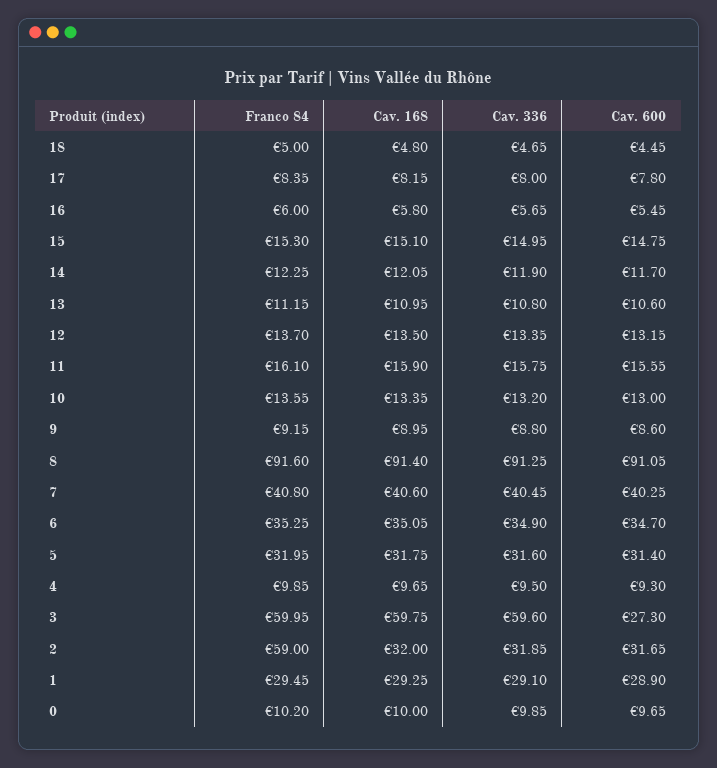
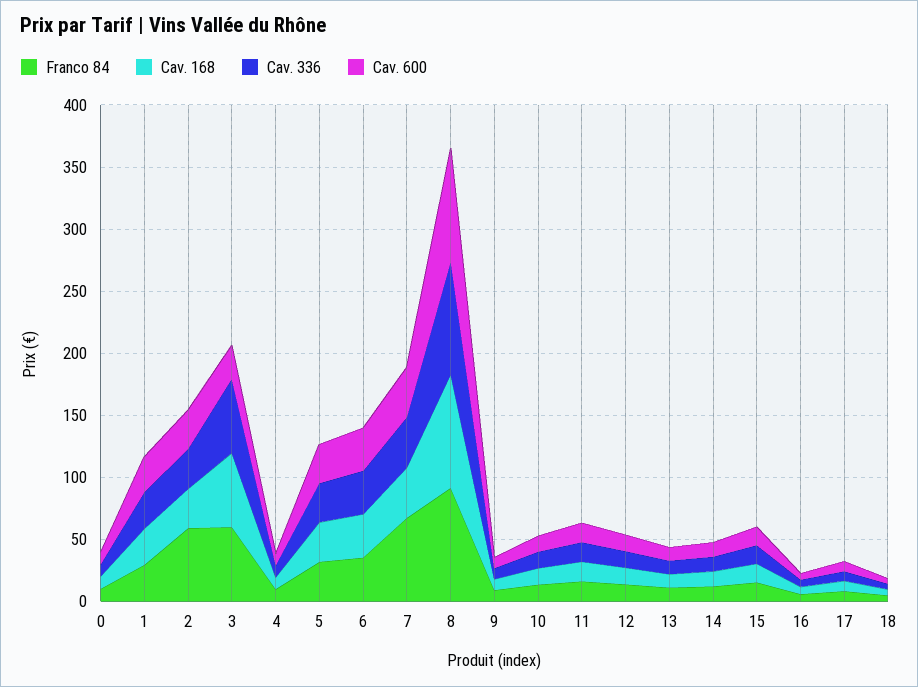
  {
    "Franco 84": {
      "18": 5,
      "17": 8.35,
      "16": 6,
      "15": 15.3,
      "14": 12.25,
      "13": 11.15,
      "12": 13.7,
      "11": 16.1,
      "10": 13.55,
      "9": 9.15,
      "8": 91.6,
-     "7": 40.8,
+     "7": 70,
      "6": 35.25,
      "5": 31.95,
      "4": 9.85,
      "3": 59.95,
      "2": 59,
      "1": 29.45,
      "0": 10.2
    },
    "Cav. 168": {
      "18": 4.8,
      "17": 8.15,
      "16": 5.8,
      "15": 15.1,
      "14": 12.05,
      "13": 10.95,
      "12": 13.5,
      "11": 15.9,
      "10": 13.35,
      "9": 8.95,
      "8": 91.4,
      "7": 40.6,
      "6": 35.05,
      "5": 31.75,
      "4": 9.65,
      "3": 59.75,
      "2": 32,
      "1": 29.25,
      "0": 10
    },
    "Cav. 336": {
      "18": 4.65,
      "17": 8,
      "16": 5.65,
      "15": 14.95,
      "14": 11.9,
      "13": 10.8,
      "12": 13.35,
      "11": 15.75,
      "10": 13.2,
      "9": 8.8,
      "8": 91.25,
      "7": 40.45,
      "6": 34.9,
      "5": 31.6,
      "4": 9.5,
      "3": 59.6,
      "2": 31.85,
      "1": 29.1,
      "0": 9.85
    },
    "Cav. 600": {
      "18": 4.45,
      "17": 7.8,
      "16": 5.45,
      "15": 14.75,
      "14": 11.7,
      "13": 10.6,
      "12": 13.15,
      "11": 15.55,
      "10": 13,
      "9": 8.6,
      "8": 91.05,
      "7": 40.25,
      "6": 34.7,
      "5": 31.4,
      "4": 9.3,
      "3": 27.3,
      "2": 31.65,
      "1": 28.9,
      "0": 9.65
    }
  }

